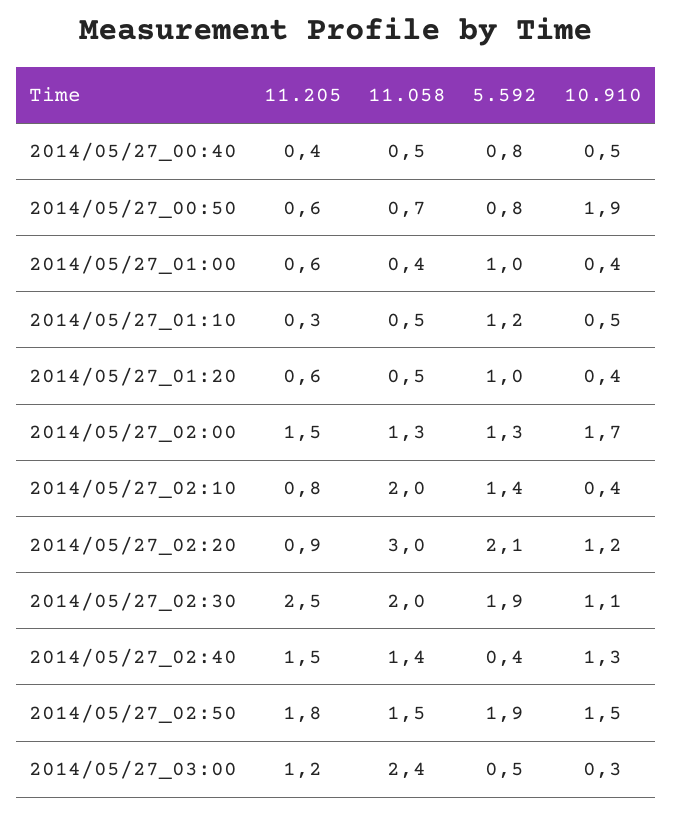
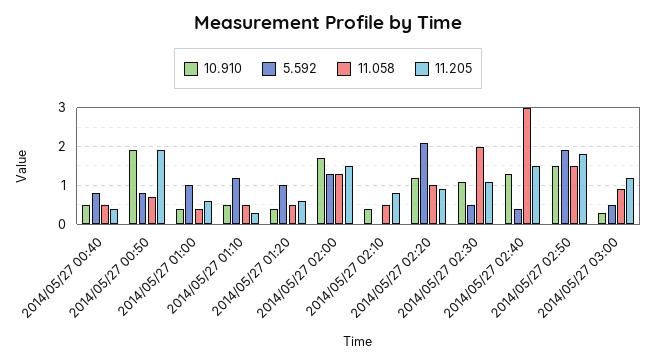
  {
    "11.205": {
      "2014/05/27_00:40": 0.4,
-     "2014/05/27_00:50": 0.6,
+     "2014/05/27_00:50": 2,
      "2014/05/27_01:00": 0.6,
      "2014/05/27_01:10": 0.3,
      "2014/05/27_01:20": 0.6,
      "2014/05/27_02:00": 1.5,
      "2014/05/27_02:10": 0.8,
      "2014/05/27_02:20": 0.9,
-     "2014/05/27_02:30": 2.5,
+     "2014/05/27_02:30": 1,
      "2014/05/27_02:40": 1.5,
      "2014/05/27_02:50": 1.8,
      "2014/05/27_03:00": 1.2
    },
    "11.058": {
      "2014/05/27_00:40": 0.5,
      "2014/05/27_00:50": 0.7,
      "2014/05/27_01:00": 0.4,
      "2014/05/27_01:10": 0.5,
      "2014/05/27_01:20": 0.5,
      "2014/05/27_02:00": 1.3,
-     "2014/05/27_02:10": 2,
+     "2014/05/27_02:10": 0.5,
-     "2014/05/27_02:20": 3,
+     "2014/05/27_02:20": 1,
      "2014/05/27_02:30": 2,
-     "2014/05/27_02:40": 1.4,
+     "2014/05/27_02:40": 3,
      "2014/05/27_02:50": 1.5,
-     "2014/05/27_03:00": 2.4
+     "2014/05/27_03:00": 1
    },
    "5.592": {
      "2014/05/27_00:40": 0.8,
      "2014/05/27_00:50": 0.8,
      "2014/05/27_01:00": 1,
      "2014/05/27_01:10": 1.2,
      "2014/05/27_01:20": 1,
      "2014/05/27_02:00": 1.3,
-     "2014/05/27_02:10": 1.4,
+     "2014/05/27_02:10": 0,
      "2014/05/27_02:20": 2.1,
-     "2014/05/27_02:30": 1.9,
+     "2014/05/27_02:30": 0.5,
      "2014/05/27_02:40": 0.4,
      "2014/05/27_02:50": 1.9,
      "2014/05/27_03:00": 0.5
    },
    "10.910": {
      "2014/05/27_00:40": 0.5,
      "2014/05/27_00:50": 1.9,
      "2014/05/27_01:00": 0.4,
      "2014/05/27_01:10": 0.5,
      "2014/05/27_01:20": 0.4,
      "2014/05/27_02:00": 1.7,
      "2014/05/27_02:10": 0.4,
      "2014/05/27_02:20": 1.2,
      "2014/05/27_02:30": 1.1,
      "2014/05/27_02:40": 1.3,
      "2014/05/27_02:50": 1.5,
      "2014/05/27_03:00": 0.3
    }
  }

